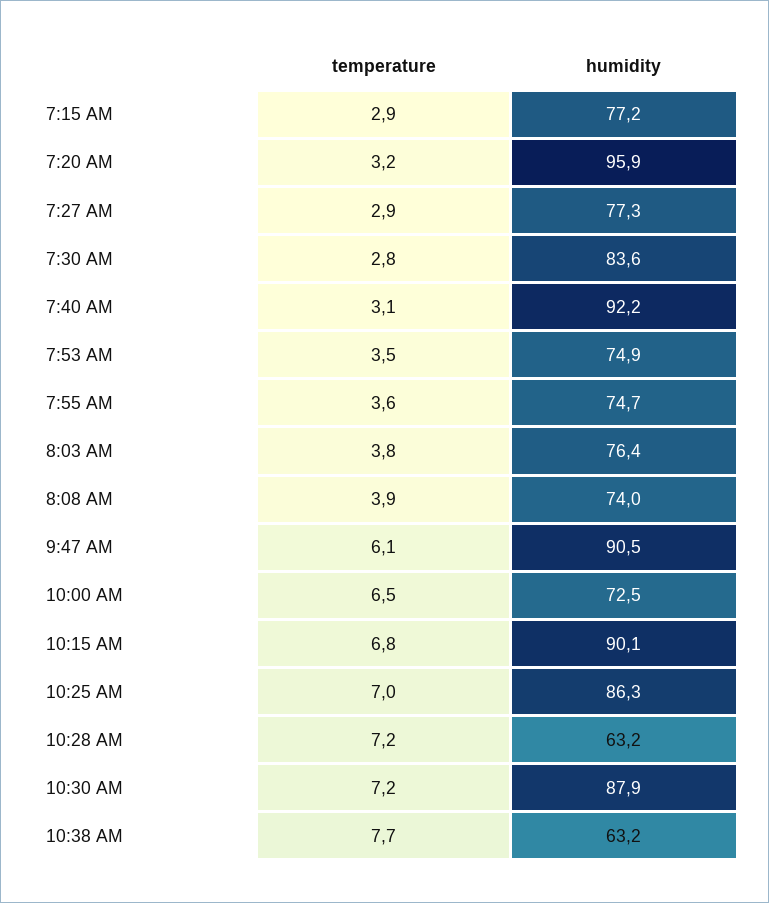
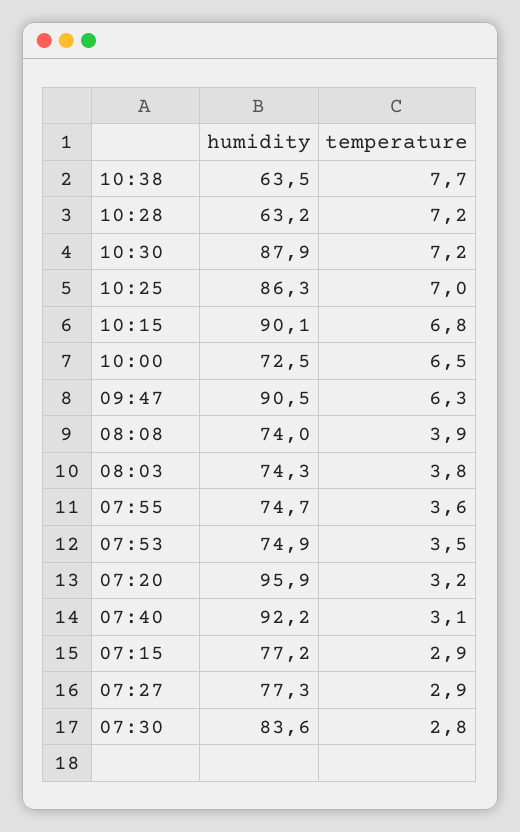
  {
    "temperature": {
      "7:15 AM": 2.9,
      "7:20 AM": 3.2,
      "7:27 AM": 2.9,
      "7:30 AM": 2.8,
      "7:40 AM": 3.1,
      "7:53 AM": 3.5,
      "7:55 AM": 3.6,
      "8:03 AM": 3.8,
      "8:08 AM": 3.9,
-     "9:47 AM": 6.1,
+     "9:47 AM": 6.3,
      "10:00 AM": 6.5,
      "10:15 AM": 6.8,
      "10:25 AM": 7,
      "10:28 AM": 7.2,
      "10:30 AM": 7.2,
      "10:38 AM": 7.7
    },
    "humidity": {
      "7:15 AM": 77.2,
      "7:20 AM": 95.9,
      "7:27 AM": 77.3,
      "7:30 AM": 83.6,
      "7:40 AM": 92.2,
      "7:53 AM": 74.9,
      "7:55 AM": 74.7,
-     "8:03 AM": 76.4,
+     "8:03 AM": 74.3,
      "8:08 AM": 74,
      "9:47 AM": 90.5,
      "10:00 AM": 72.5,
      "10:15 AM": 90.1,
      "10:25 AM": 86.3,
      "10:28 AM": 63.2,
      "10:30 AM": 87.9,
-     "10:38 AM": 63.2
+     "10:38 AM": 63.5
    }
  }

